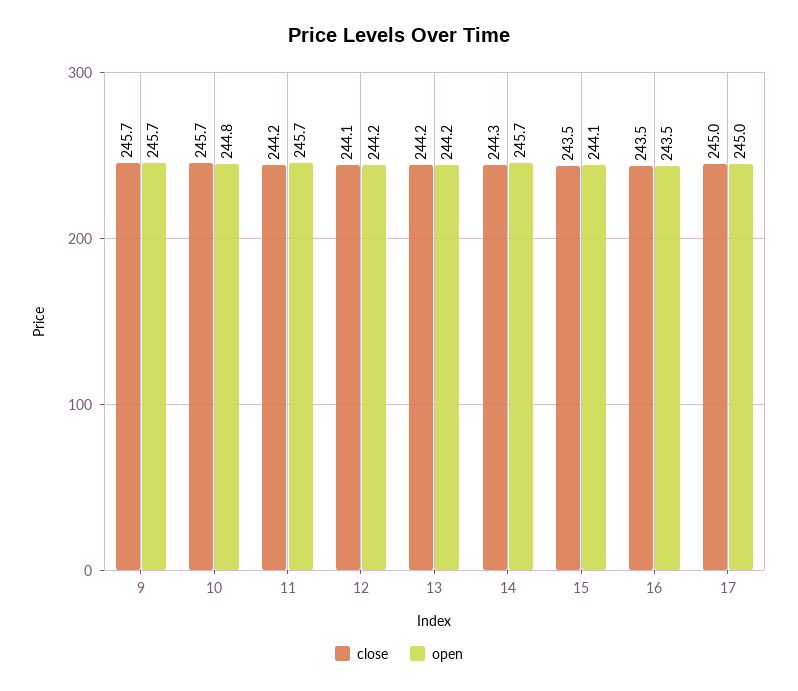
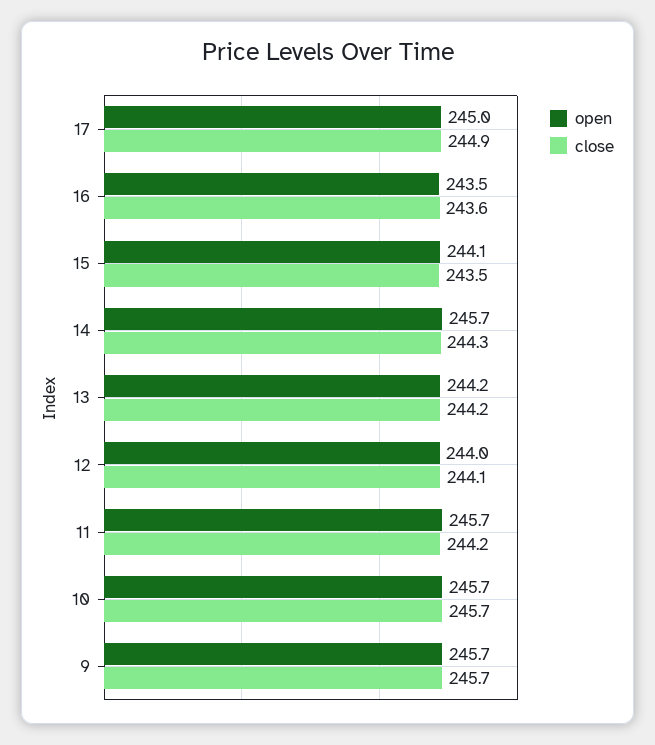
  {
    "close": {
      "9": 245.7,
      "10": 245.7,
      "11": 244.2,
      "12": 244.1,
      "13": 244.2,
      "14": 244.3,
      "15": 243.5,
-     "16": 243.5,
+     "16": 243.6,
-     "17": 245
+     "17": 244.9
    },
    "open": {
      "9": 245.7,
-     "10": 244.8,
+     "10": 245.7,
      "11": 245.7,
-     "12": 244.2,
+     "12": 244,
      "13": 244.2,
      "14": 245.7,
      "15": 244.1,
      "16": 243.5,
      "17": 245
    }
  }

